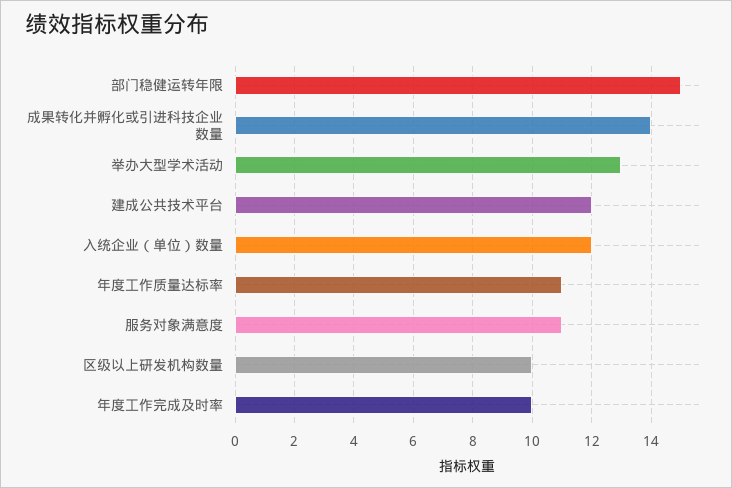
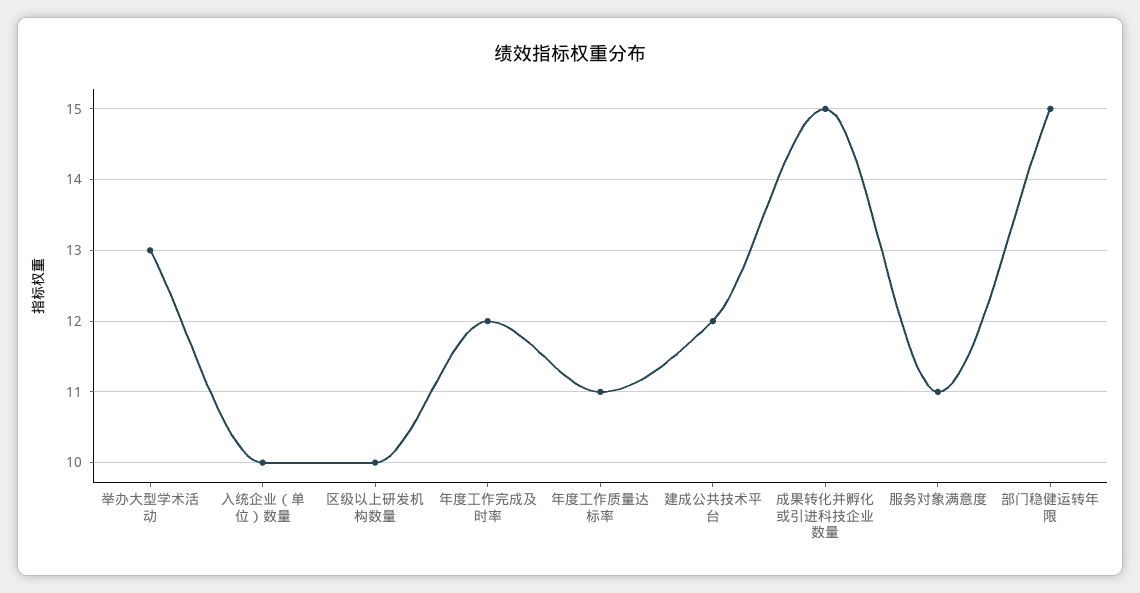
  {
    "部门稳健运转年限": 15,
-   "成果转化并孵化或引进科技企业数量": 14,
+   "成果转化并孵化或引进科技企业数量": 15,
    "举办大型学术活动": 13,
    "建成公共技术平台": 12,
-   "入统企业（单位）数量": 12,
+   "入统企业（单位）数量": 10,
    "年度工作质量达标率": 11,
    "服务对象满意度": 11,
    "区级以上研发机构数量": 10,
-   "年度工作完成及时率": 10
+   "年度工作完成及时率": 12
  }

